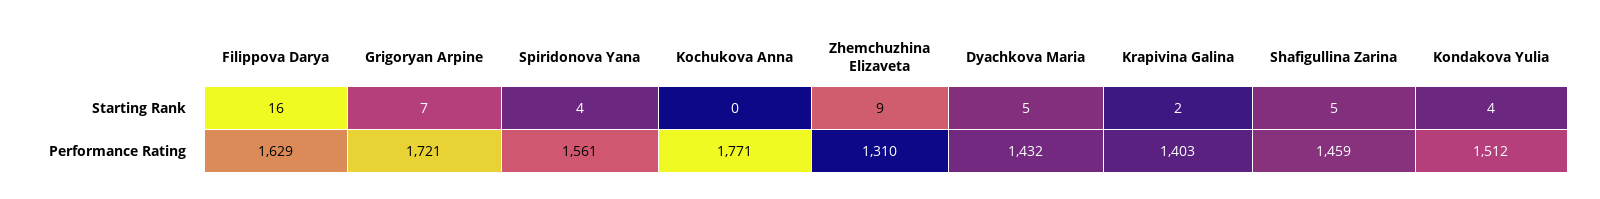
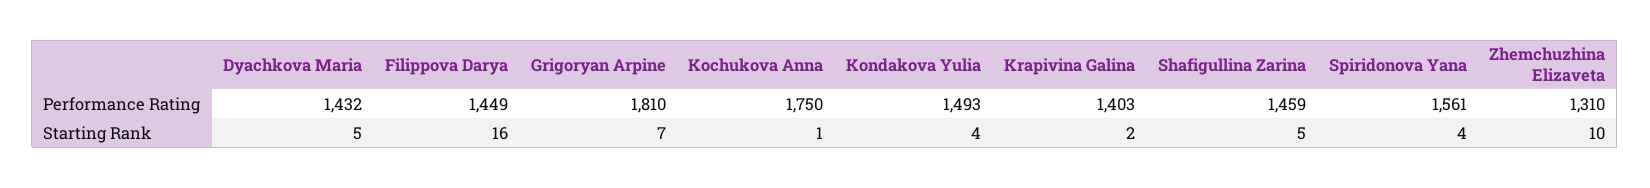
  {
    "Filippova Darya": {
      "Starting Rank": 16,
-     "Performance Rating": 1629
+     "Performance Rating": 1449
    },
    "Grigoryan Arpine": {
      "Starting Rank": 7,
-     "Performance Rating": 1721
+     "Performance Rating": 1810
    },
    "Spiridonova Yana": {
      "Starting Rank": 4,
      "Performance Rating": 1561
    },
    "Kochukova Anna": {
-     "Starting Rank": 0,
+     "Starting Rank": 1,
-     "Performance Rating": 1771
+     "Performance Rating": 1750
    },
    "Zhemchuzhina Elizaveta": {
-     "Starting Rank": 9,
+     "Starting Rank": 10,
      "Performance Rating": 1310
    },
    "Dyachkova Maria": {
      "Starting Rank": 5,
      "Performance Rating": 1432
    },
    "Krapivina Galina": {
      "Starting Rank": 2,
      "Performance Rating": 1403
    },
    "Shafigullina Zarina": {
      "Starting Rank": 5,
      "Performance Rating": 1459
    },
    "Kondakova Yulia": {
      "Starting Rank": 4,
-     "Performance Rating": 1512
+     "Performance Rating": 1493
    }
  }

